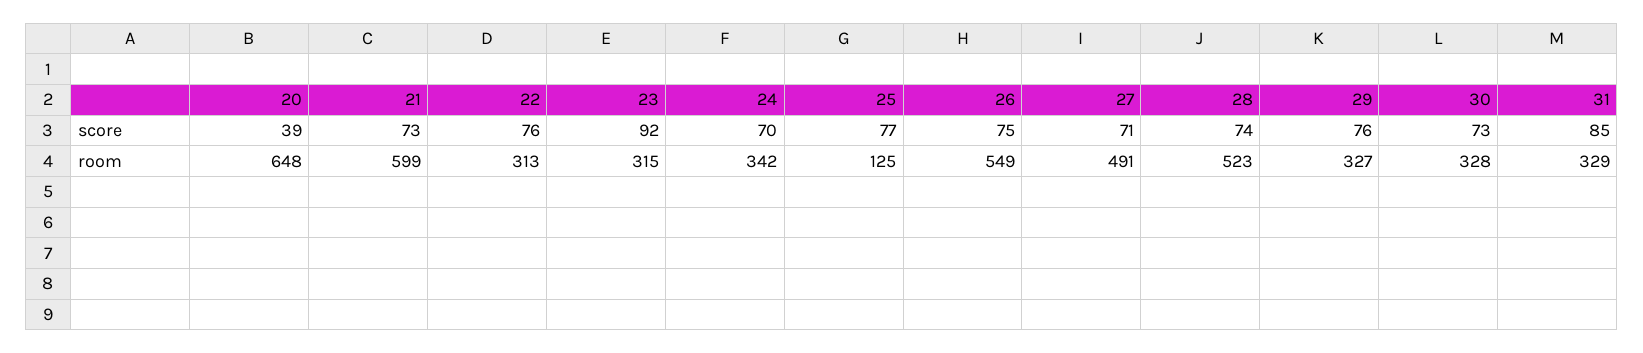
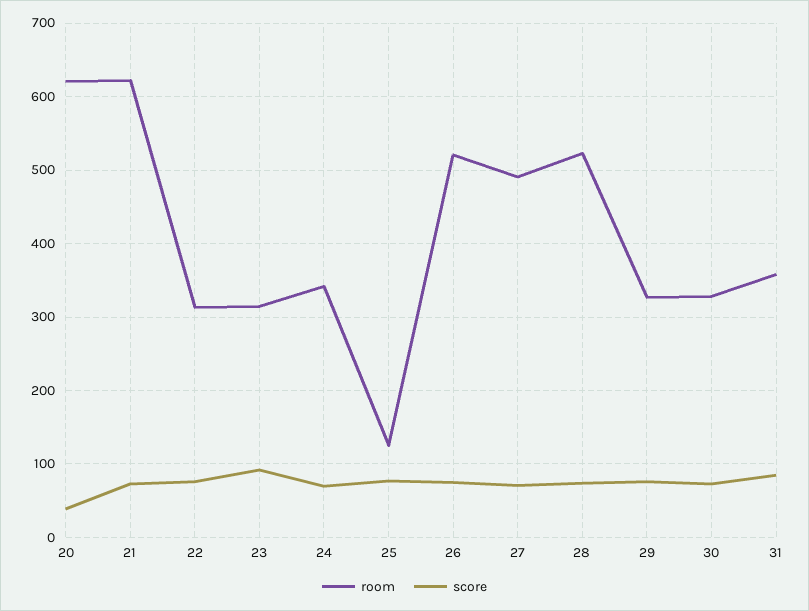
  {
    "score": {
      "20": 39,
      "21": 73,
      "22": 76,
      "23": 92,
      "24": 70,
      "25": 77,
      "26": 75,
      "27": 71,
      "28": 74,
      "29": 76,
      "30": 73,
      "31": 85
    },
    "room": {
-     "20": 648,
+     "20": 620,
-     "21": 599,
+     "21": 620,
      "22": 313,
      "23": 315,
      "24": 342,
      "25": 125,
-     "26": 549,
+     "26": 520,
      "27": 491,
      "28": 523,
      "29": 327,
      "30": 328,
-     "31": 329
+     "31": 360
    }
  }

